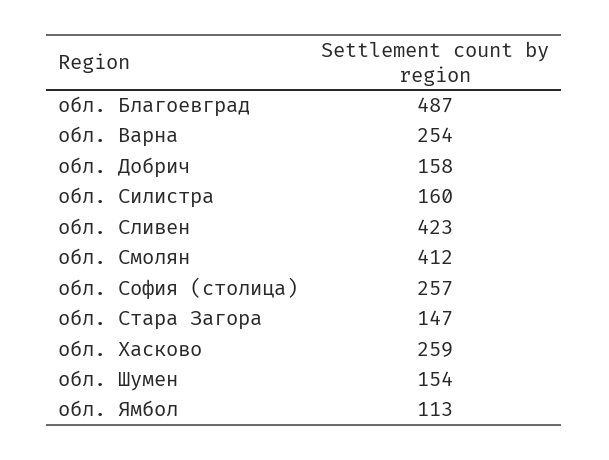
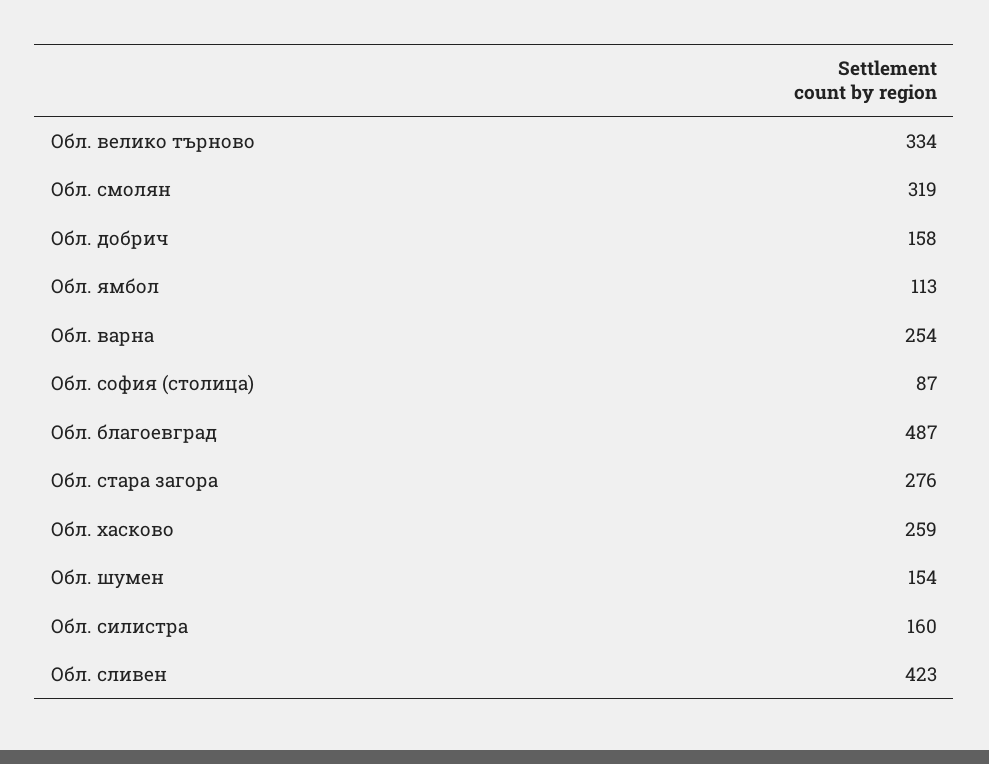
  {
    "обл. Благоевград": 487,
    "обл. Варна": 254,
    "обл. Добрич": 158,
    "обл. Силистра": 160,
    "обл. Сливен": 423,
-   "обл. Смолян": 412,
+   "обл. Смолян": 319,
-   "обл. София (столица)": 257,
+   "обл. София (столица)": 87,
-   "обл. Стара Загора": 147,
+   "обл. Стара Загора": 276,
    "обл. Хасково": 259,
    "обл. Шумен": 154,
-   "обл. Ямбол": 113
+   "обл. Ямбол": 113,
+   "Обл. велико търново": 334
  }

